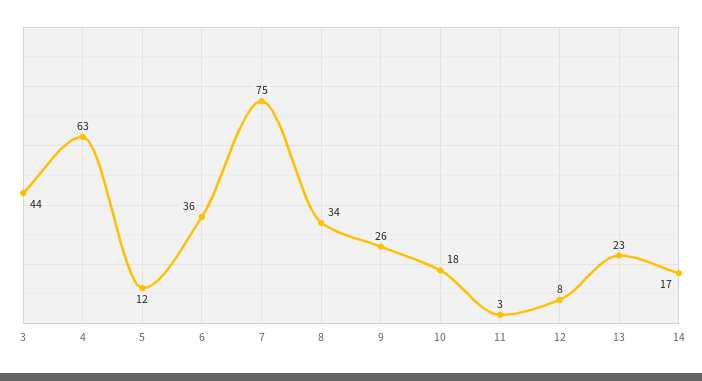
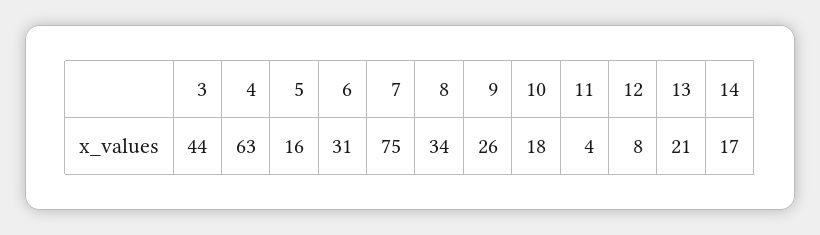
  {
    "3": 44,
    "4": 63,
-   "5": 12,
+   "5": 16,
-   "6": 36,
+   "6": 31,
    "7": 75,
    "8": 34,
    "9": 26,
    "10": 18,
-   "11": 3,
+   "11": 4,
    "12": 8,
-   "13": 23,
+   "13": 21,
    "14": 17
  }

